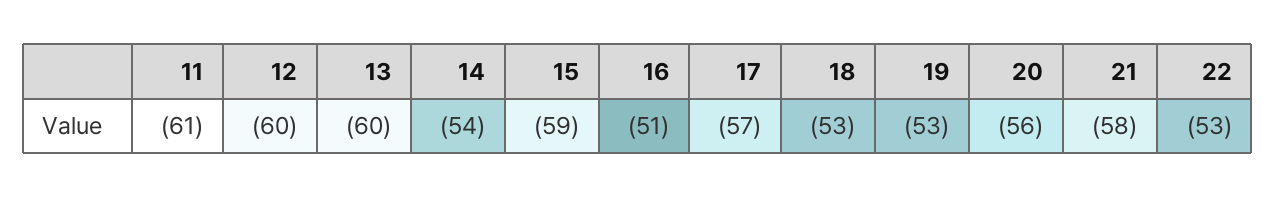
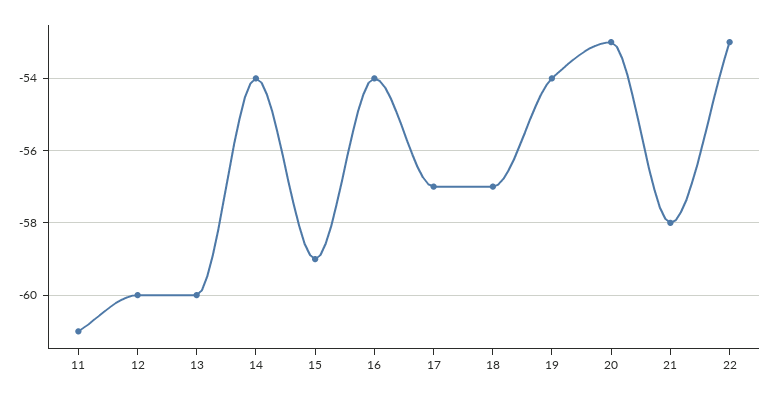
  {
    "11": -61,
    "12": -60,
    "13": -60,
    "14": -54,
    "15": -59,
-   "16": -51,
+   "16": -54,
    "17": -57,
-   "18": -53,
+   "18": -57,
-   "19": -53,
+   "19": -54,
-   "20": -56,
+   "20": -53,
    "21": -58,
    "22": -53
  }

